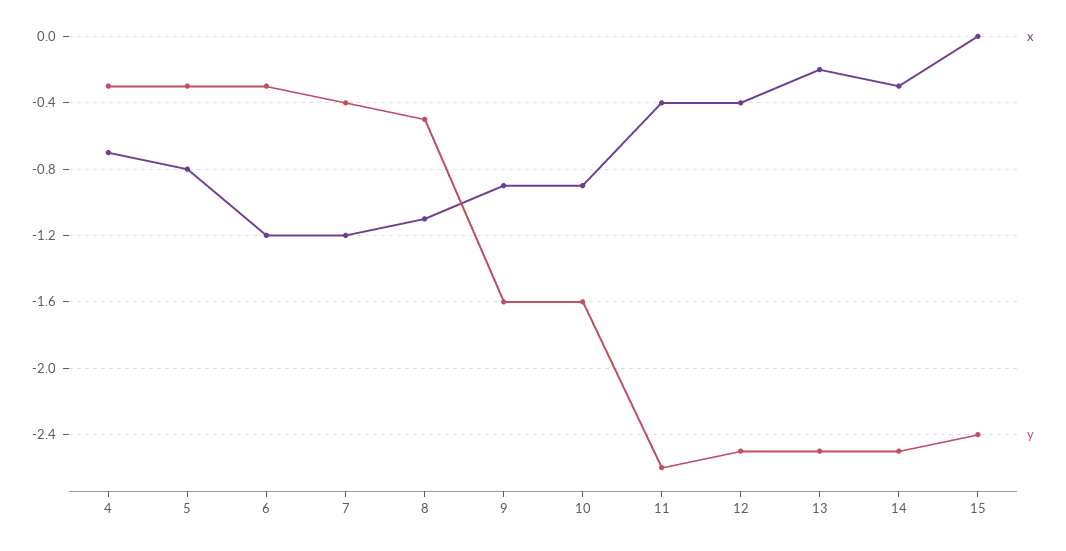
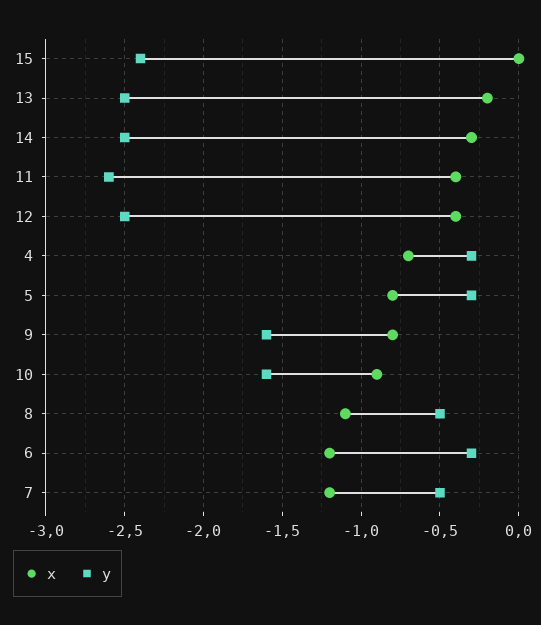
  {
    "x": {
      "4": -0.7,
      "5": -0.8,
      "6": -1.2,
      "7": -1.2,
      "8": -1.1,
-     "9": -0.9,
+     "9": -0.8,
      "10": -0.9,
      "11": -0.4,
      "12": -0.4,
      "13": -0.2,
      "14": -0.3,
      "15": 0
    },
    "y": {
      "4": -0.3,
      "5": -0.3,
      "6": -0.3,
-     "7": -0.4,
+     "7": -0.5,
      "8": -0.5,
      "9": -1.6,
      "10": -1.6,
      "11": -2.6,
      "12": -2.5,
      "13": -2.5,
      "14": -2.5,
      "15": -2.4
    }
  }

